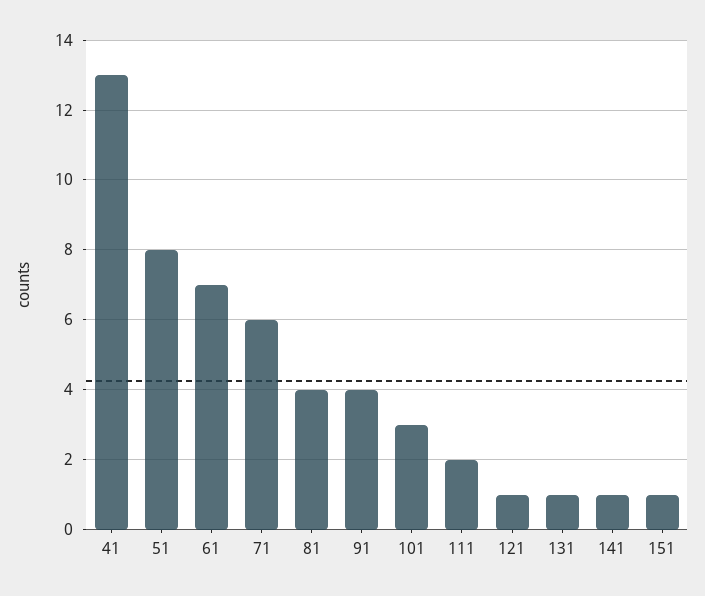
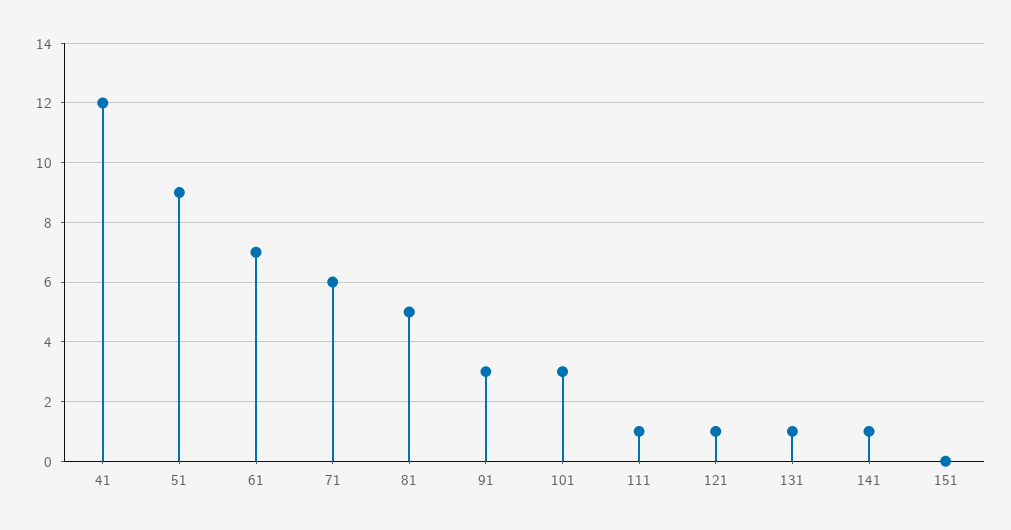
  {
-   "41": 13,
+   "41": 12,
-   "51": 8,
+   "51": 9,
    "61": 7,
    "71": 6,
-   "81": 4,
+   "81": 5,
-   "91": 4,
+   "91": 3,
    "101": 3,
-   "111": 2,
+   "111": 1,
    "121": 1,
    "131": 1,
    "141": 1,
-   "151": 1
+   "151": 0
  }

